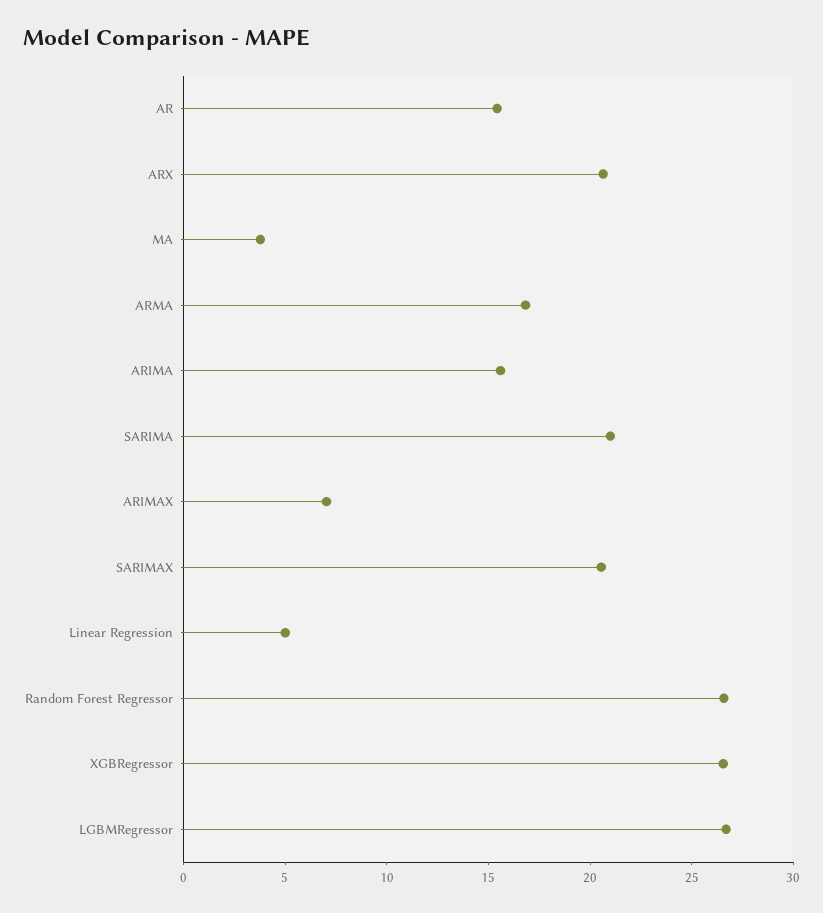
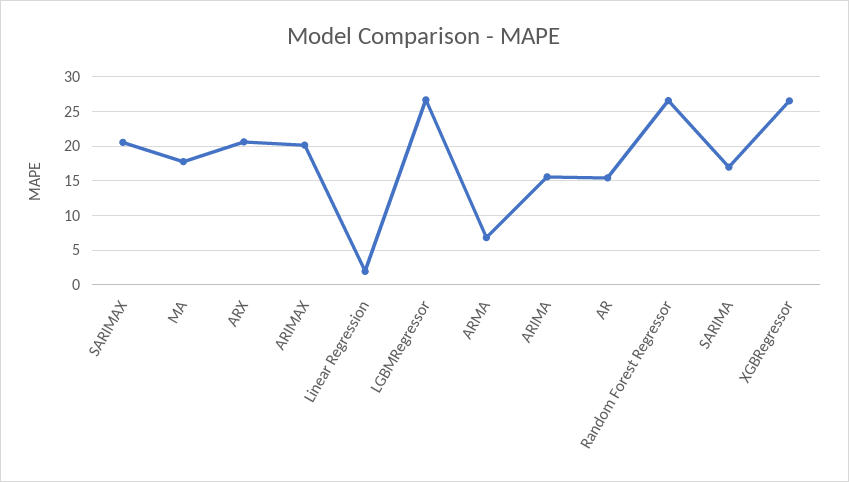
  {
    "AR": 15,
    "ARX": 21,
-   "MA": 4,
+   "MA": 18,
-   "ARMA": 17,
+   "ARMA": 7,
    "ARIMA": 16,
-   "SARIMA": 21,
+   "SARIMA": 17,
-   "ARIMAX": 7,
+   "ARIMAX": 20,
    "SARIMAX": 21,
-   "Linear Regression": 5,
+   "Linear Regression": 2,
    "Random Forest Regressor": 27,
    "XGBRegressor": 27,
    "LGBMRegressor": 27
  }

